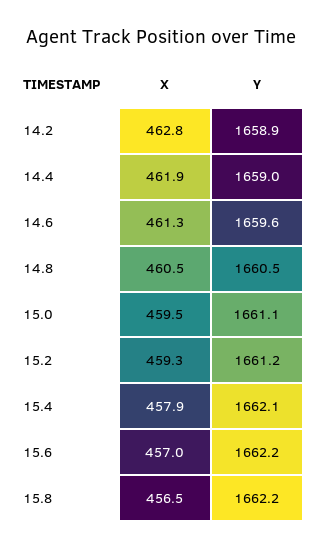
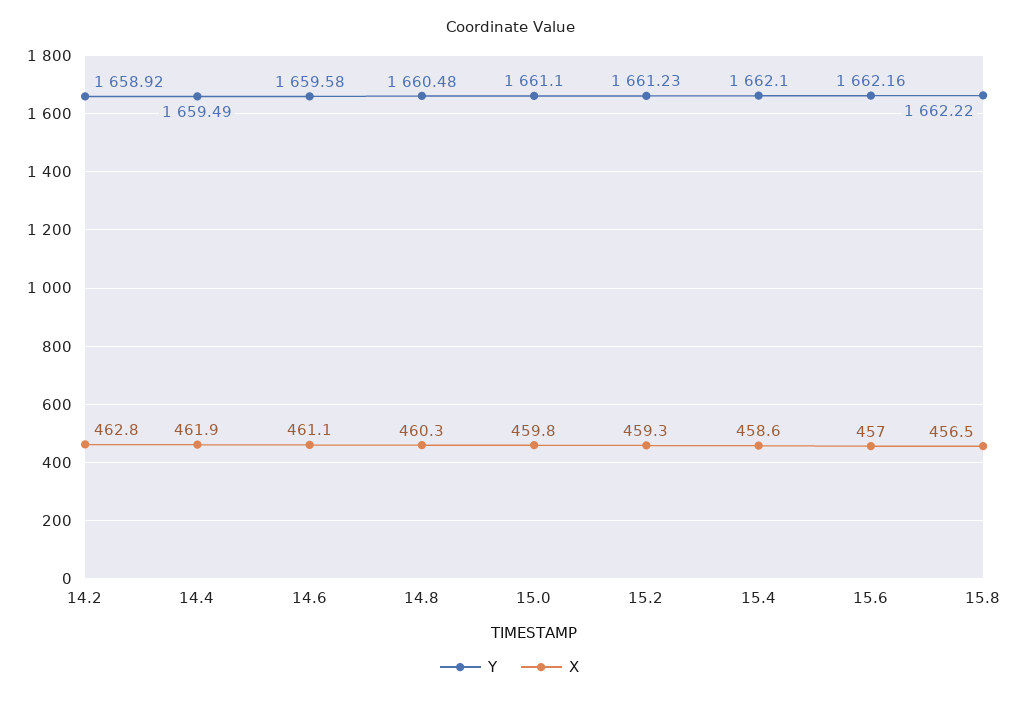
  {
    "X": {
      "14.2": 462.8,
      "14.4": 461.9,
-     "14.6": 461.3,
+     "14.6": 461.1,
-     "14.8": 460.5,
+     "14.8": 460.3,
-     "15.0": 459.5,
+     "15.0": 459.8,
      "15.2": 459.3,
-     "15.4": 457.9,
+     "15.4": 458.6,
      "15.6": 457,
      "15.8": 456.5
    },
    "Y": {
      "14.2": 1658.92,
-     "14.4": 1659,
+     "14.4": 1659.49,
      "14.6": 1659.58,
      "14.8": 1660.48,
      "15.0": 1661.1,
      "15.2": 1661.23,
      "15.4": 1662.1,
      "15.6": 1662.16,
      "15.8": 1662.22
    }
  }

